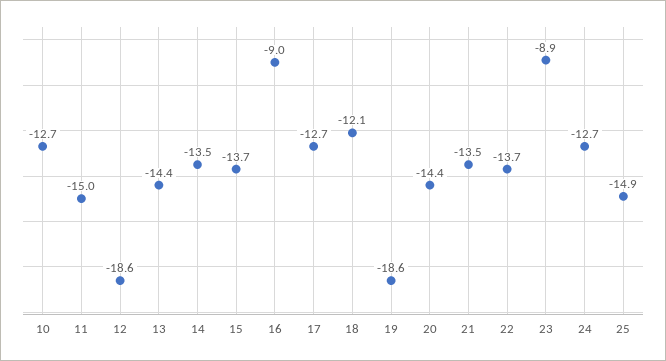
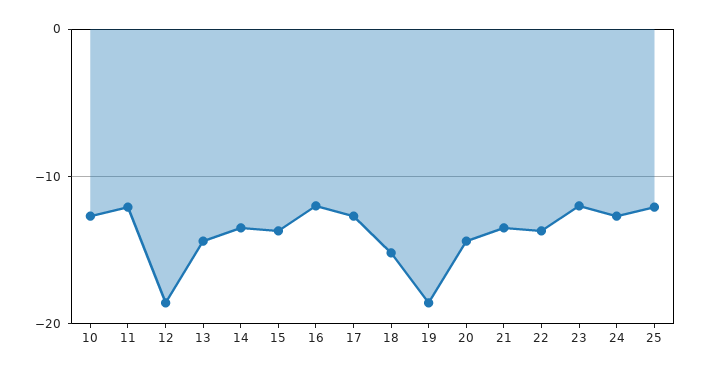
  {
    "10": -12.7,
-   "11": -15,
+   "11": -12,
    "12": -18.6,
    "13": -14.4,
    "14": -13.5,
    "15": -13.7,
-   "16": -9,
+   "16": -12,
    "17": -12.7,
-   "18": -12.1,
+   "18": -15,
    "19": -18.6,
    "20": -14.4,
    "21": -13.5,
    "22": -13.7,
-   "23": -8.9,
+   "23": -12,
    "24": -12.7,
-   "25": -14.9
+   "25": -12
  }

